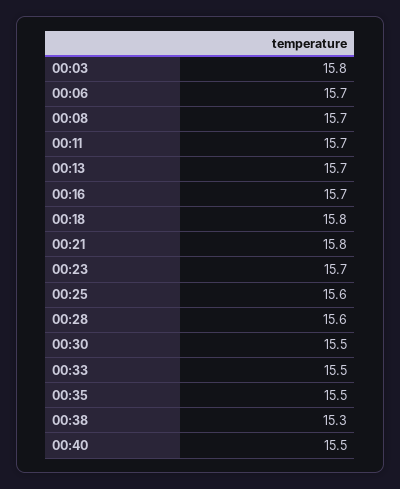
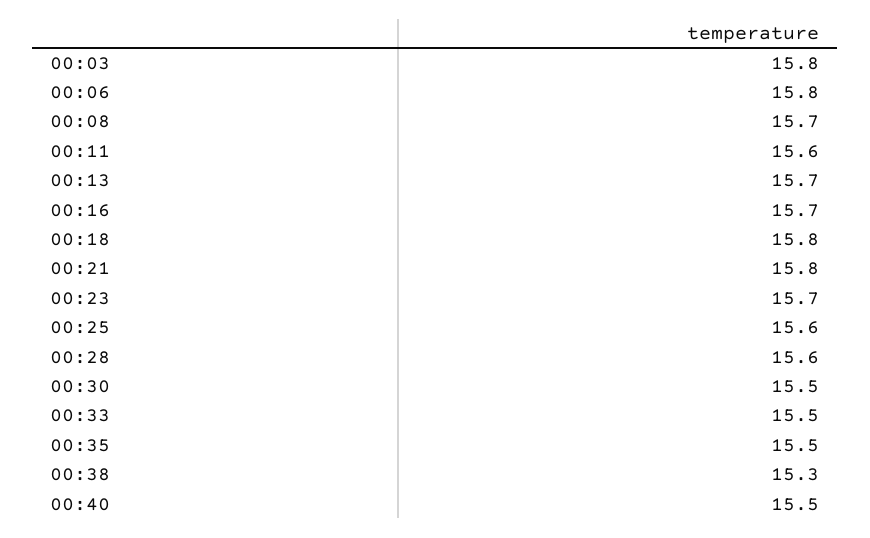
  {
    "00:03": 15.8,
-   "00:06": 15.7,
+   "00:06": 15.8,
    "00:08": 15.7,
-   "00:11": 15.7,
+   "00:11": 15.6,
    "00:13": 15.7,
    "00:16": 15.7,
    "00:18": 15.8,
    "00:21": 15.8,
    "00:23": 15.7,
    "00:25": 15.6,
    "00:28": 15.6,
    "00:30": 15.5,
    "00:33": 15.5,
    "00:35": 15.5,
    "00:38": 15.3,
    "00:40": 15.5
  }

